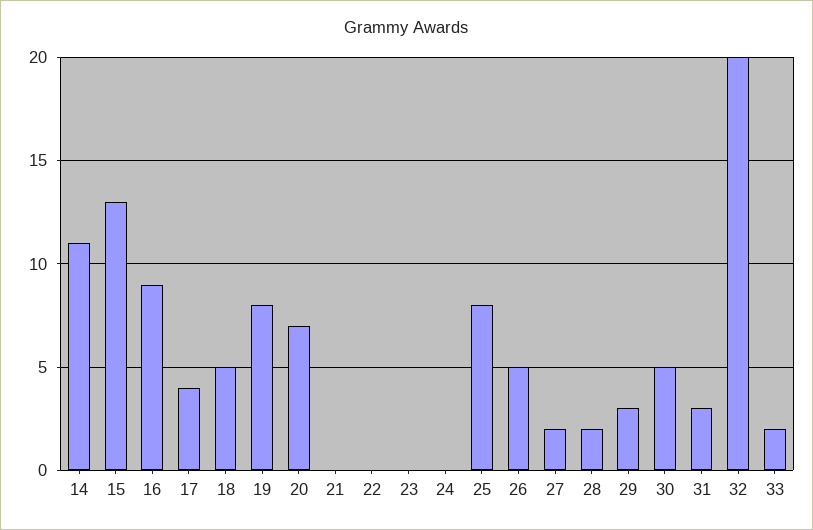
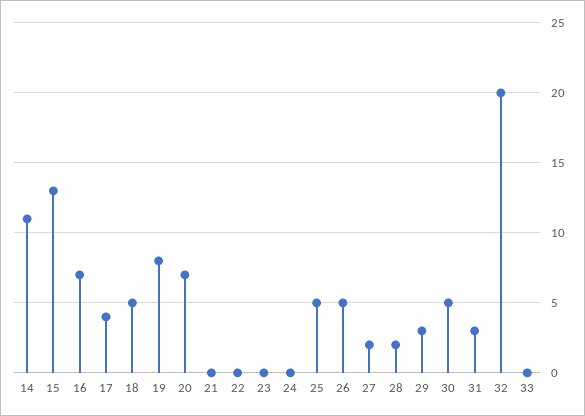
  {
    "14": 11,
    "15": 13,
-   "16": 9,
+   "16": 7,
    "17": 4,
    "18": 5,
    "19": 8,
    "20": 7,
    "21": 0,
    "22": 0,
    "23": 0,
    "24": 0,
-   "25": 8,
+   "25": 5,
    "26": 5,
    "27": 2,
    "28": 2,
    "29": 3,
    "30": 5,
    "31": 3,
    "32": 20,
-   "33": 2
+   "33": 0
  }

